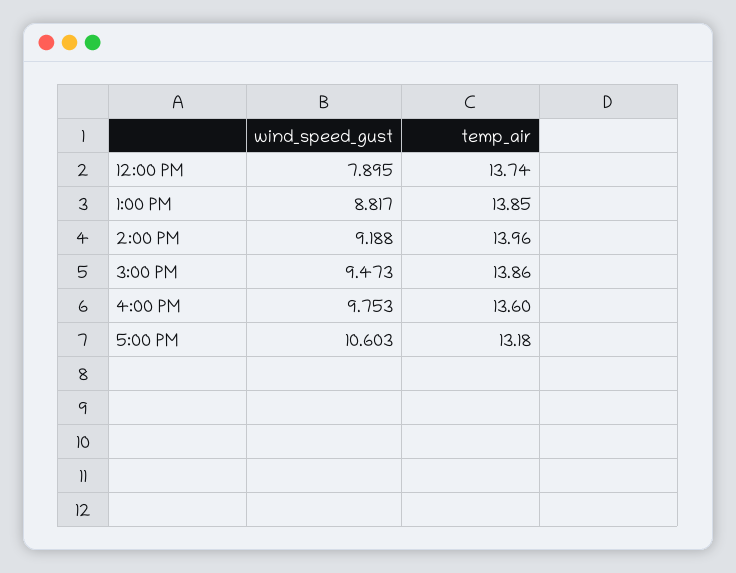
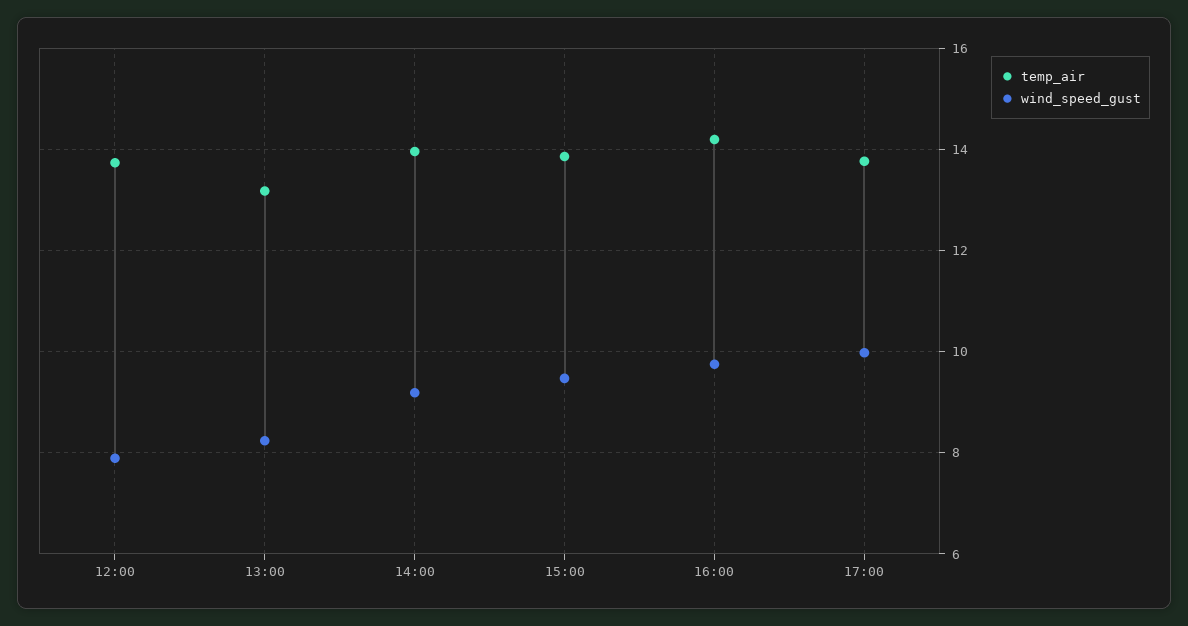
  {
    "wind_speed_gust": {
      "12:00 PM": 7.895,
-     "1:00 PM": 8.817,
+     "1:00 PM": 8.2,
      "2:00 PM": 9.188,
      "3:00 PM": 9.473,
      "4:00 PM": 9.753,
-     "5:00 PM": 10.603
+     "5:00 PM": 10
    },
    "temp_air": {
      "12:00 PM": 13.74,
-     "1:00 PM": 13.85,
+     "1:00 PM": 13.2,
      "2:00 PM": 13.96,
      "3:00 PM": 13.86,
-     "4:00 PM": 13.6,
+     "4:00 PM": 14.2,
-     "5:00 PM": 13.18
+     "5:00 PM": 13.8
    }
  }

